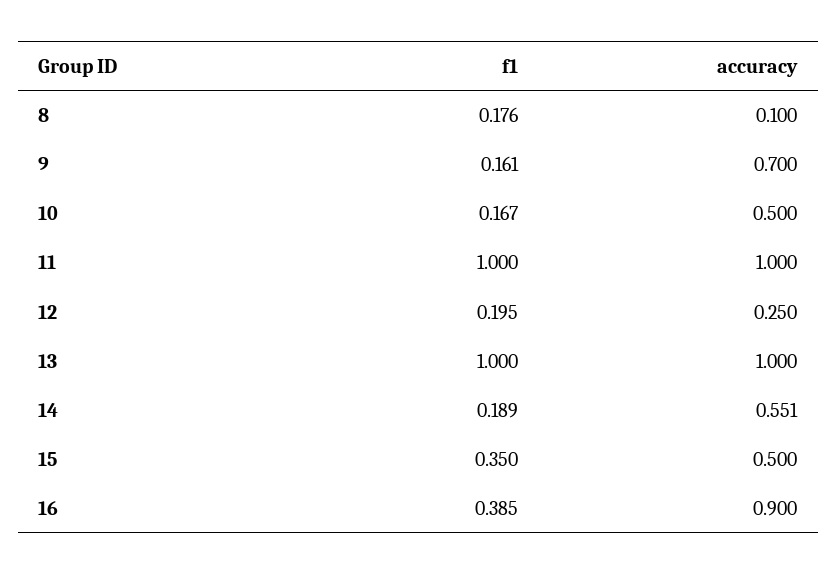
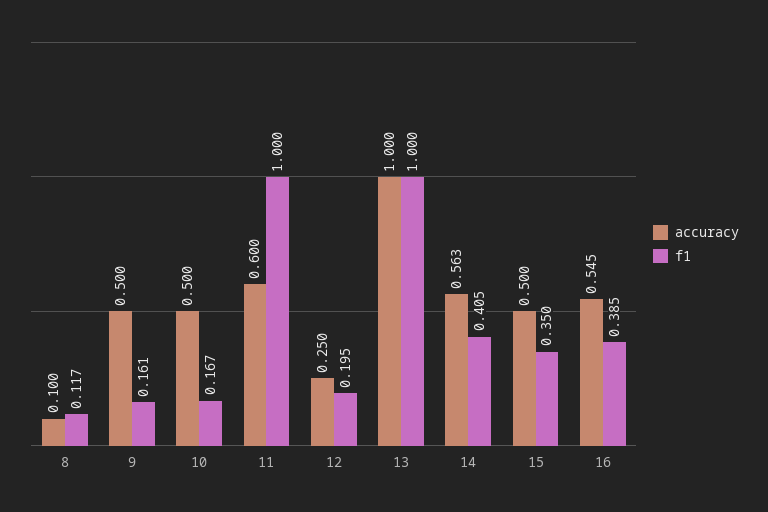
  {
    "f1": {
-     "8": 0.176,
+     "8": 0.117,
      "9": 0.161,
      "10": 0.167,
      "11": 1,
      "12": 0.195,
      "13": 1,
-     "14": 0.189,
+     "14": 0.405,
      "15": 0.35,
      "16": 0.385
    },
    "accuracy": {
      "8": 0.1,
-     "9": 0.7,
+     "9": 0.5,
      "10": 0.5,
-     "11": 1,
+     "11": 0.6,
      "12": 0.25,
      "13": 1,
-     "14": 0.551,
+     "14": 0.563,
      "15": 0.5,
-     "16": 0.9
+     "16": 0.545
    }
  }

